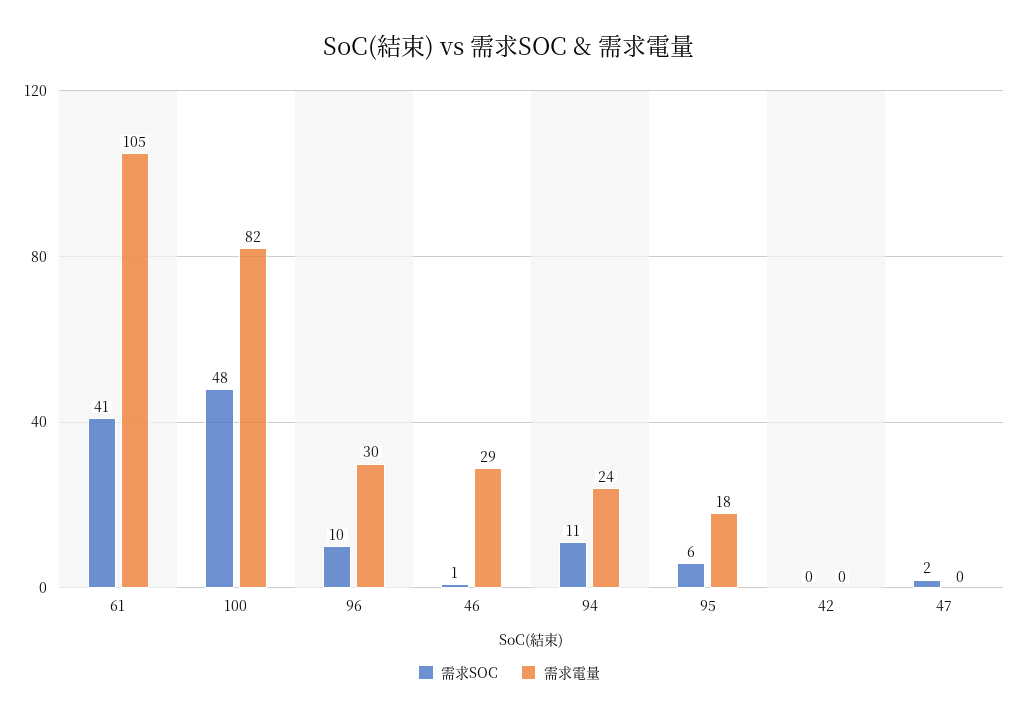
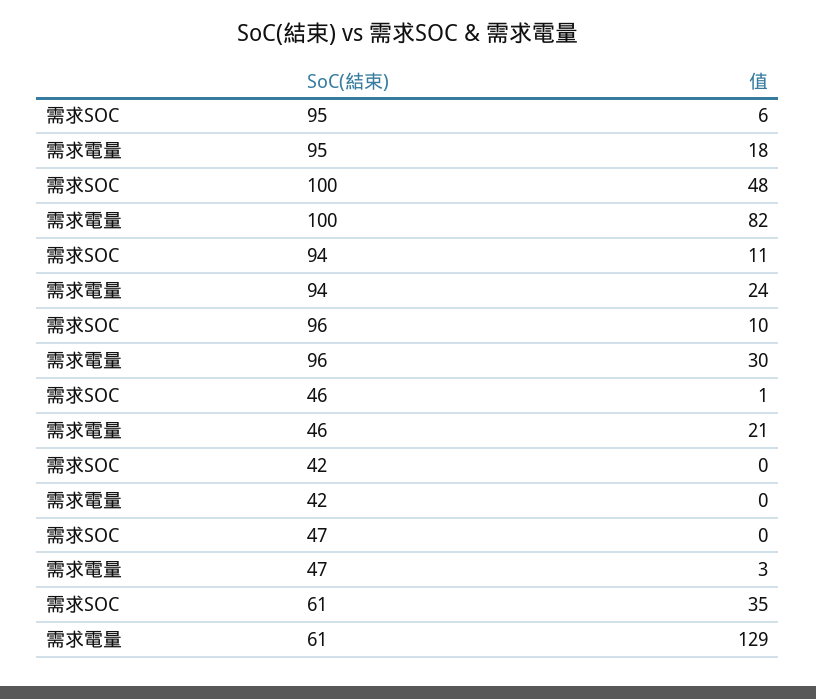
  {
    "需求SOC": {
-     "61": 41,
+     "61": 35,
      "100": 48,
      "96": 10,
      "46": 1,
      "94": 11,
      "95": 6,
      "42": 0,
-     "47": 2
+     "47": 0
    },
    "需求電量": {
-     "61": 105,
+     "61": 129,
      "100": 82,
      "96": 30,
-     "46": 29,
+     "46": 21,
      "94": 24,
      "95": 18,
      "42": 0,
-     "47": 0
+     "47": 3
    }
  }

